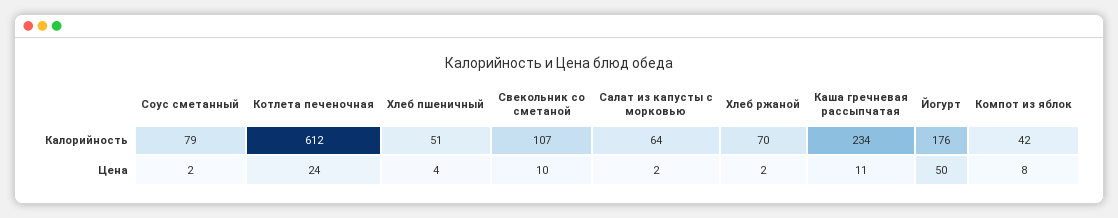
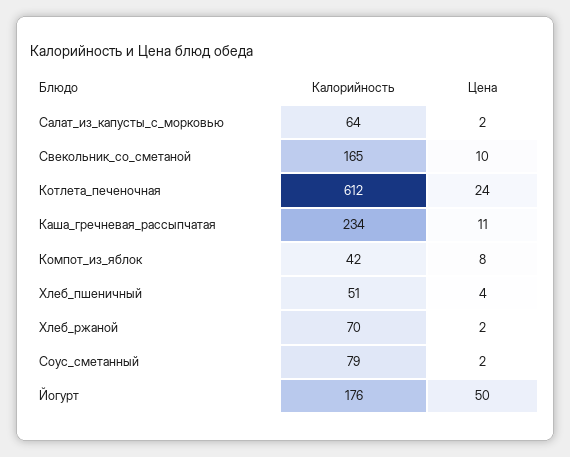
  {
    "Соус сметанный": {
      "Калорийность": 79,
      "Цена": 2
    },
    "Котлета печеночная": {
      "Калорийность": 612,
      "Цена": 24
    },
    "Хлеб пшеничный": {
      "Калорийность": 51,
      "Цена": 4
    },
    "Свекольник со сметаной": {
-     "Калорийность": 107,
+     "Калорийность": 165,
      "Цена": 10
    },
    "Салат из капусты с морковью": {
      "Калорийность": 64,
      "Цена": 2
    },
    "Хлеб ржаной": {
      "Калорийность": 70,
      "Цена": 2
    },
    "Каша гречневая рассыпчатая": {
      "Калорийность": 234,
      "Цена": 11
    },
    "Йогурт": {
      "Калорийность": 176,
      "Цена": 50
    },
    "Компот из яблок": {
      "Калорийность": 42,
      "Цена": 8
    }
  }

